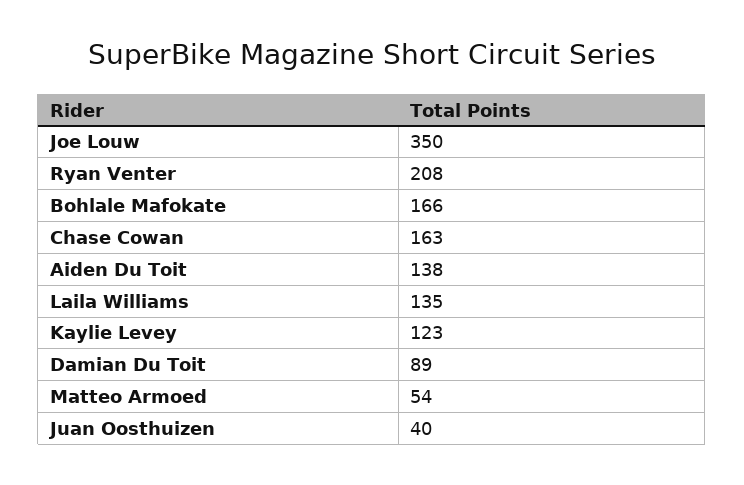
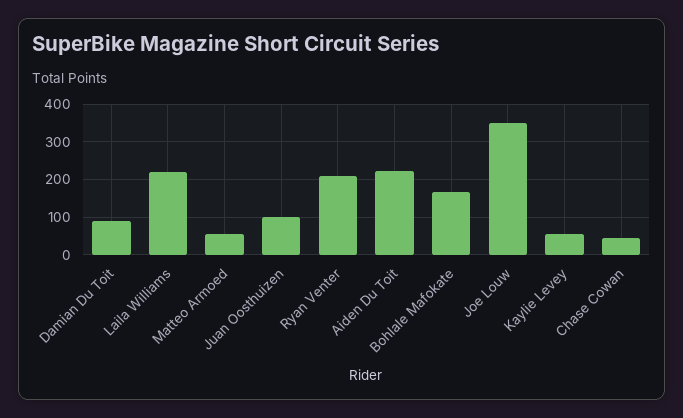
  {
    "Joe Louw": 350,
    "Ryan Venter": 208,
    "Bohlale Mafokate": 166,
-   "Chase Cowan": 163,
+   "Chase Cowan": 40,
-   "Aiden Du Toit": 138,
+   "Aiden Du Toit": 220,
-   "Laila Williams": 135,
+   "Laila Williams": 220,
-   "Kaylie Levey": 123,
+   "Kaylie Levey": 60,
    "Damian Du Toit": 89,
    "Matteo Armoed": 54,
-   "Juan Oosthuizen": 40
+   "Juan Oosthuizen": 100
  }

